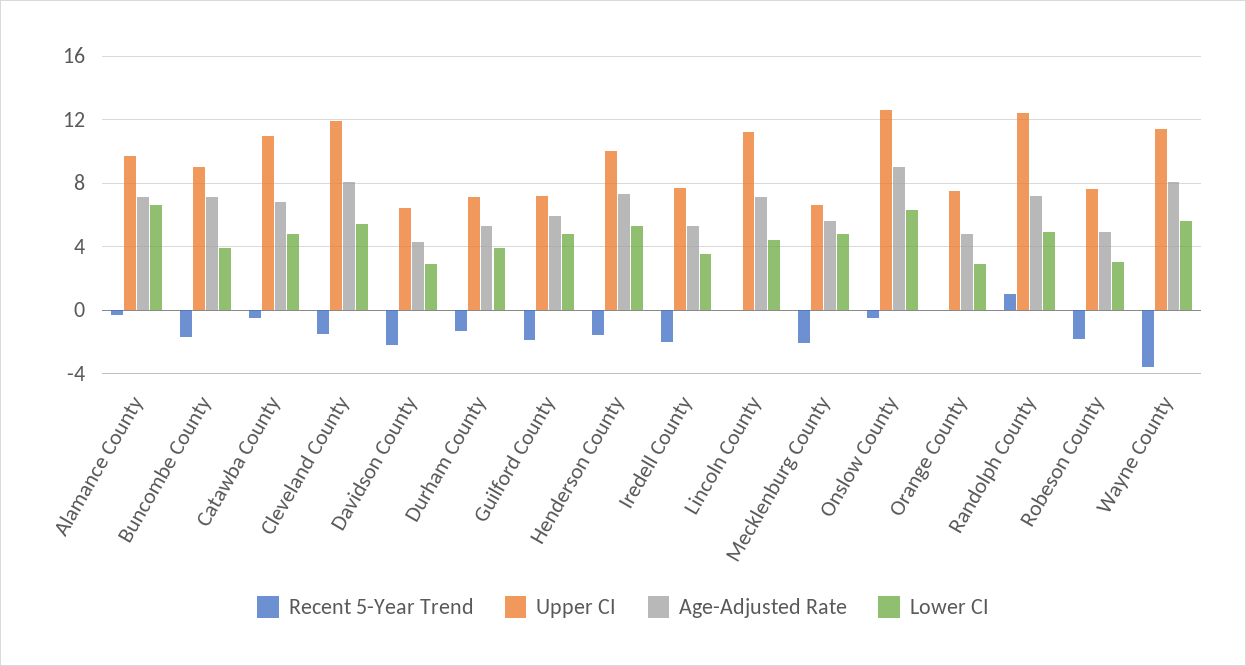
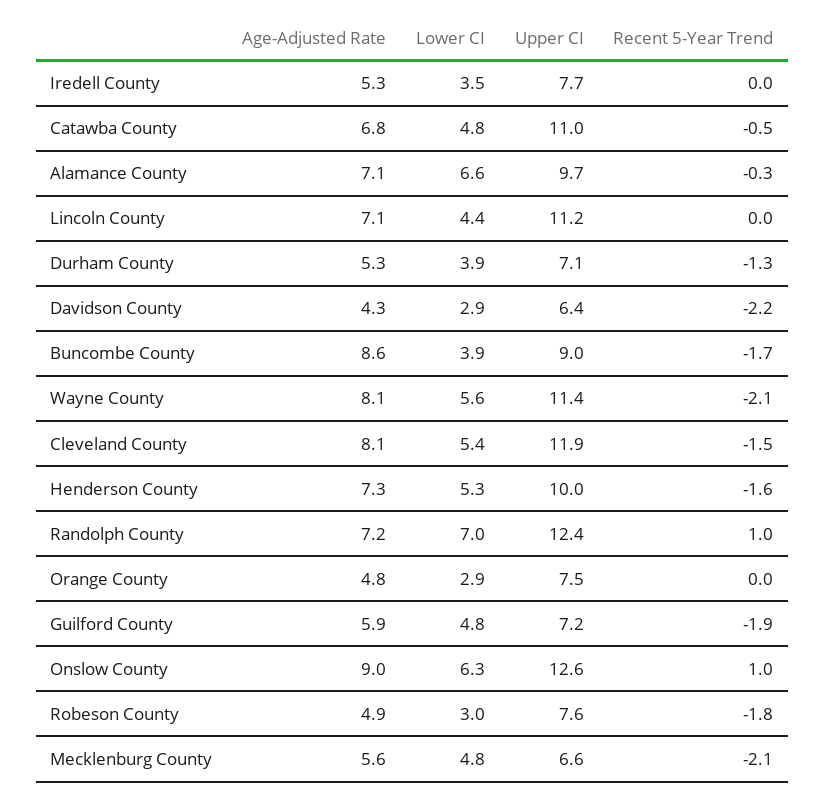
  {
    "Recent 5-Year Trend": {
      "Alamance County": -0.3,
      "Buncombe County": -1.7,
      "Catawba County": -0.5,
      "Cleveland County": -1.5,
      "Davidson County": -2.2,
      "Durham County": -1.3,
      "Guilford County": -1.9,
      "Henderson County": -1.6,
-     "Iredell County": -2,
+     "Iredell County": 0,
      "Lincoln County": 0,
      "Mecklenburg County": -2.1,
-     "Onslow County": -0.5,
+     "Onslow County": 1,
      "Orange County": 0,
      "Randolph County": 1,
      "Robeson County": -1.8,
-     "Wayne County": -3.5
+     "Wayne County": -2.1
    },
    "Upper CI": {
      "Alamance County": 9.7,
      "Buncombe County": 9,
      "Catawba County": 11,
      "Cleveland County": 11.9,
      "Davidson County": 6.4,
      "Durham County": 7.1,
      "Guilford County": 7.2,
      "Henderson County": 10,
      "Iredell County": 7.7,
      "Lincoln County": 11.2,
      "Mecklenburg County": 6.6,
      "Onslow County": 12.6,
      "Orange County": 7.5,
      "Randolph County": 12.4,
      "Robeson County": 7.6,
      "Wayne County": 11.4
    },
    "Age-Adjusted Rate": {
      "Alamance County": 7.1,
-     "Buncombe County": 7,
+     "Buncombe County": 8.6,
      "Catawba County": 6.8,
      "Cleveland County": 8.1,
      "Davidson County": 4.3,
      "Durham County": 5.3,
      "Guilford County": 5.9,
      "Henderson County": 7.3,
      "Iredell County": 5.3,
      "Lincoln County": 7.1,
      "Mecklenburg County": 5.6,
      "Onslow County": 9,
      "Orange County": 4.8,
      "Randolph County": 7.2,
      "Robeson County": 4.9,
      "Wayne County": 8.1
    },
    "Lower CI": {
      "Alamance County": 6.6,
      "Buncombe County": 3.9,
      "Catawba County": 4.8,
      "Cleveland County": 5.4,
      "Davidson County": 2.9,
      "Durham County": 3.9,
      "Guilford County": 4.8,
      "Henderson County": 5.3,
      "Iredell County": 3.5,
      "Lincoln County": 4.4,
      "Mecklenburg County": 4.8,
      "Onslow County": 6.3,
      "Orange County": 2.9,
-     "Randolph County": 5,
+     "Randolph County": 7,
      "Robeson County": 3,
      "Wayne County": 5.6
    }
  }

